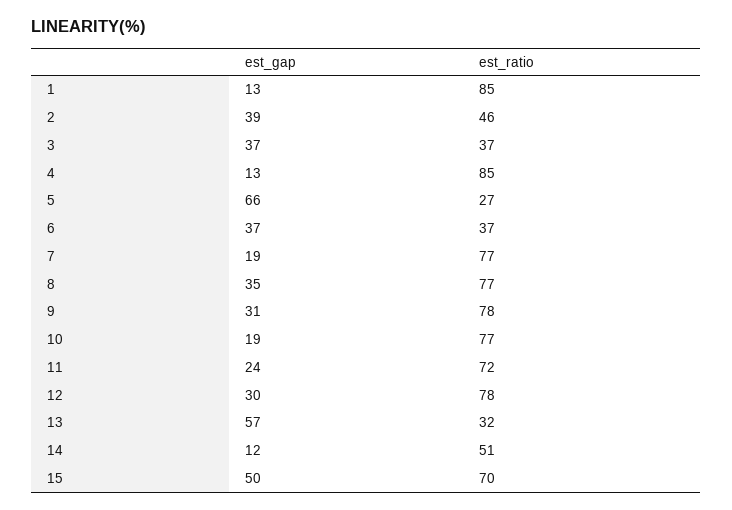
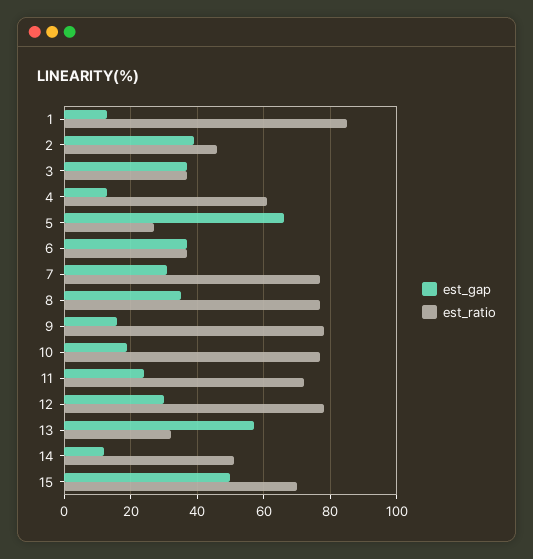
  {
    "est_gap": {
      "1": 13,
      "2": 39,
      "3": 37,
      "4": 13,
      "5": 66,
      "6": 37,
-     "7": 19,
+     "7": 30,
      "8": 35,
-     "9": 31,
+     "9": 15,
      "10": 19,
      "11": 24,
      "12": 30,
      "13": 57,
      "14": 12,
      "15": 50
    },
    "est_ratio": {
      "1": 85,
      "2": 46,
      "3": 37,
-     "4": 85,
+     "4": 60,
      "5": 27,
      "6": 37,
      "7": 77,
      "8": 77,
      "9": 78,
      "10": 77,
      "11": 72,
      "12": 78,
      "13": 32,
      "14": 51,
      "15": 70
    }
  }

